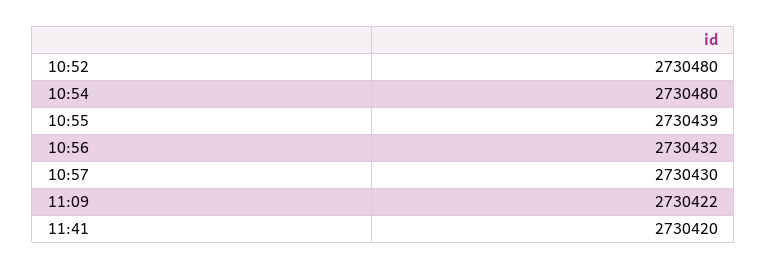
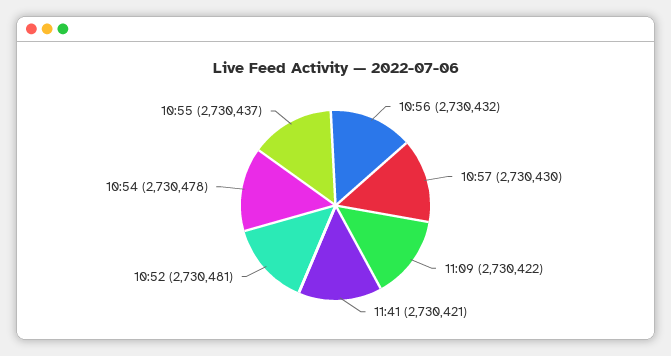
  {
-   "10:52": 2730480,
+   "10:52": 2730481,
-   "10:54": 2730480,
+   "10:54": 2730478,
-   "10:55": 2730439,
+   "10:55": 2730437,
    "10:56": 2730432,
    "10:57": 2730430,
    "11:09": 2730422,
-   "11:41": 2730420
+   "11:41": 2730421
  }

